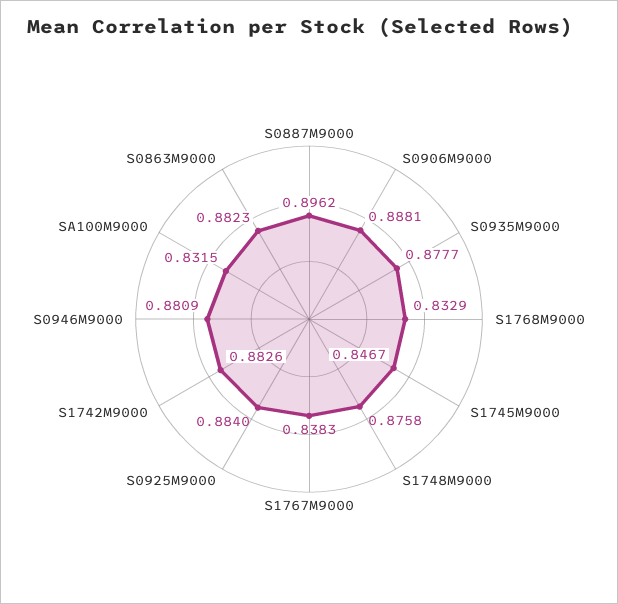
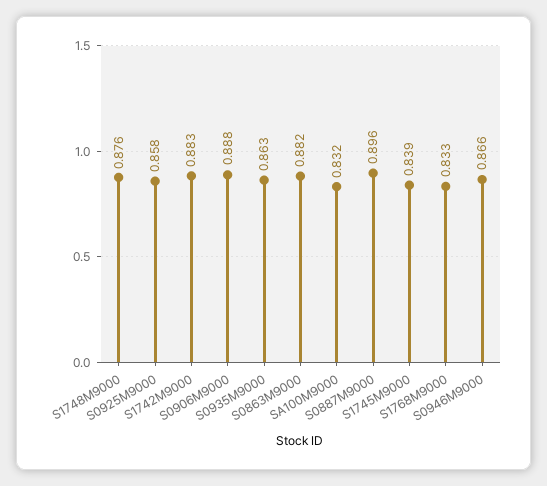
  {
    "S0887M9000": 0.8962,
    "S0906M9000": 0.8881,
-   "S0935M9000": 0.8777,
+   "S0935M9000": 0.863,
    "S1768M9000": 0.8329,
-   "S1745M9000": 0.8467,
+   "S1745M9000": 0.839,
    "S1748M9000": 0.8758,
-   "S1767M9000": 0.8383,
-   "S0925M9000": 0.884,
+   "S0925M9000": 0.858,
    "S1742M9000": 0.8826,
-   "S0946M9000": 0.8809,
+   "S0946M9000": 0.866,
    "SA100M9000": 0.8315,
    "S0863M9000": 0.8823
  }

